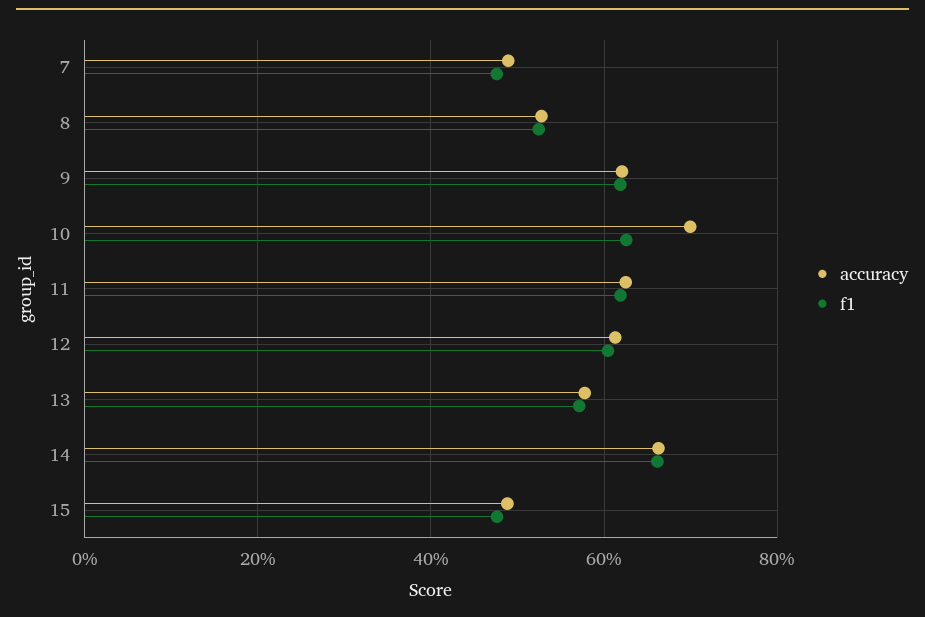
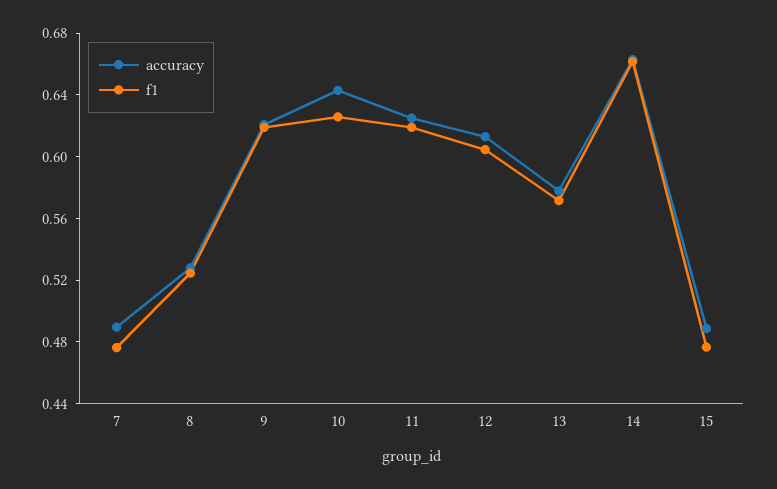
  {
    "accuracy": {
      "7": 0.49,
      "8": 0.53,
      "9": 0.62,
-     "10": 0.7,
+     "10": 0.64,
      "11": 0.63,
      "12": 0.61,
      "13": 0.58,
      "14": 0.66,
      "15": 0.49
    },
    "f1": {
      "7": 0.48,
      "8": 0.52,
      "9": 0.62,
      "10": 0.63,
      "11": 0.62,
      "12": 0.6,
      "13": 0.57,
      "14": 0.66,
      "15": 0.48
    }
  }

